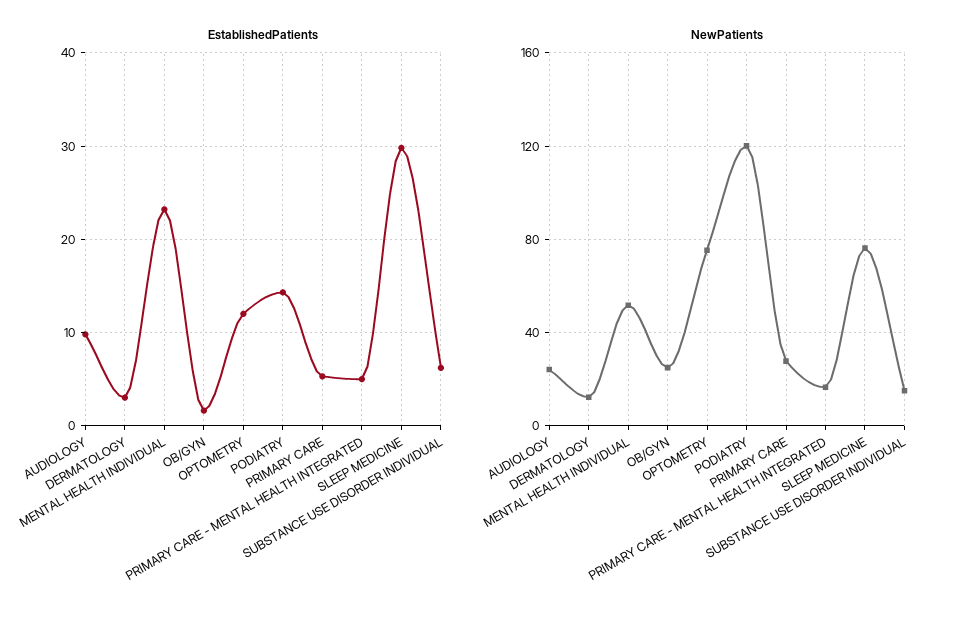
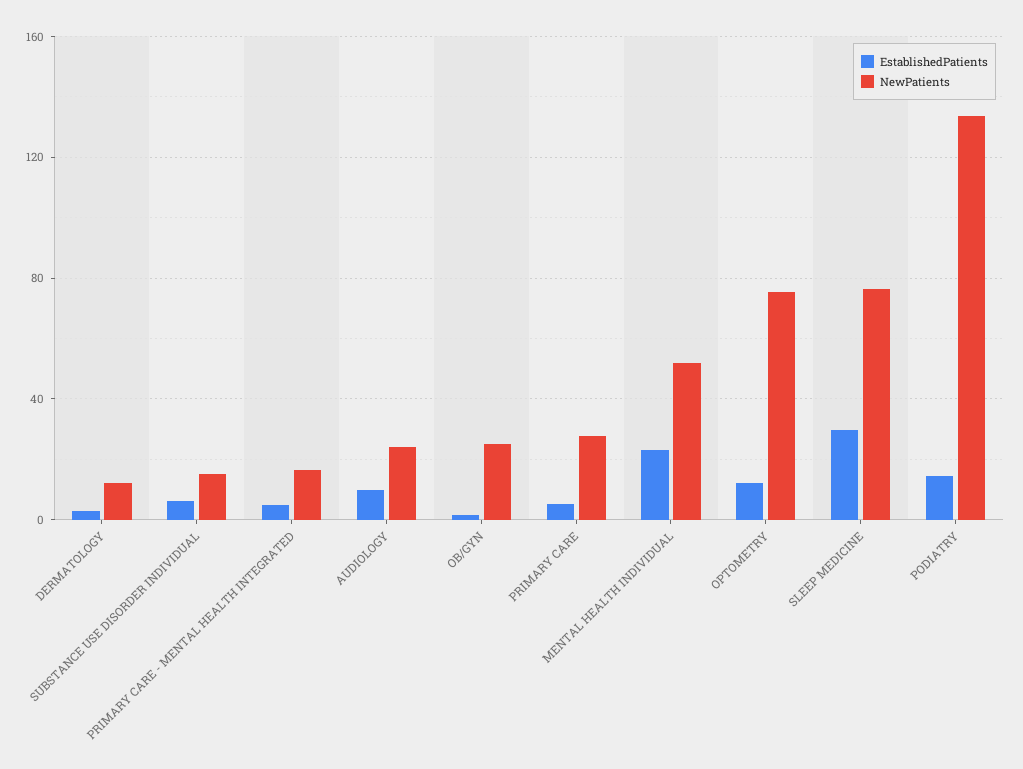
  {
    "EstablishedPatients": {
      "AUDIOLOGY": 10,
      "DERMATOLOGY": 3,
      "MENTAL HEALTH INDIVIDUAL": 23,
      "OB/GYN": 2,
      "OPTOMETRY": 12,
      "PODIATRY": 14,
      "PRIMARY CARE": 5,
      "PRIMARY CARE - MENTAL HEALTH INTEGRATED": 5,
      "SLEEP MEDICINE": 30,
      "SUBSTANCE USE DISORDER INDIVIDUAL": 6
    },
    "NewPatients": {
      "AUDIOLOGY": 25,
      "DERMATOLOGY": 10,
      "MENTAL HEALTH INDIVIDUAL": 50,
      "OB/GYN": 25,
      "OPTOMETRY": 75,
-     "PODIATRY": 120,
+     "PODIATRY": 135,
      "PRIMARY CARE": 30,
      "PRIMARY CARE - MENTAL HEALTH INTEGRATED": 15,
      "SLEEP MEDICINE": 75,
      "SUBSTANCE USE DISORDER INDIVIDUAL": 15
    }
  }

